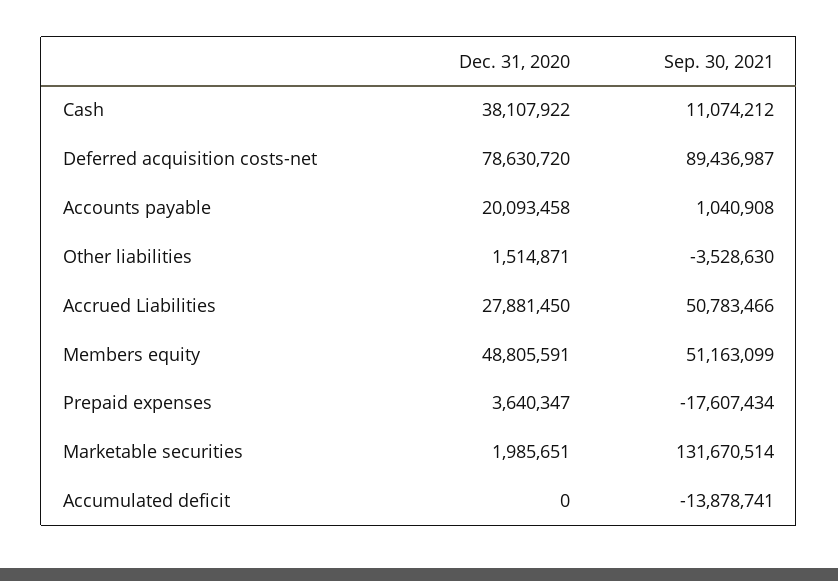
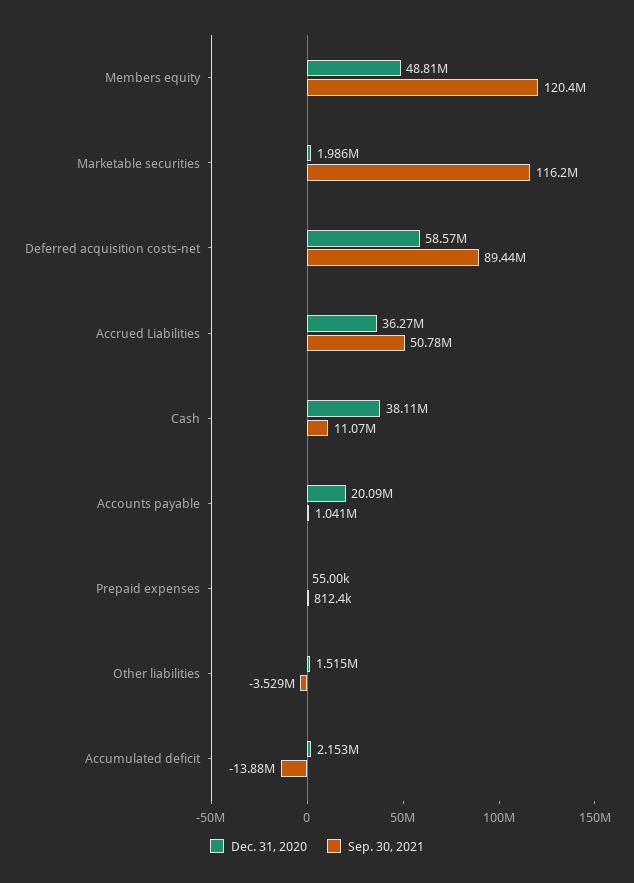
  {
    "Dec. 31, 2020": {
      "Cash": 38107922,
-     "Deferred acquisition costs-net": 78630720,
+     "Deferred acquisition costs-net": 58570000,
      "Accounts payable": 20093458,
      "Other liabilities": 1514871,
-     "Accrued Liabilities": 27881450,
+     "Accrued Liabilities": 36270000,
      "Members equity": 48805591,
-     "Prepaid expenses": 3640347,
+     "Prepaid expenses": 55000,
      "Marketable securities": 1985651,
-     "Accumulated deficit": 0
+     "Accumulated deficit": 2153000
    },
    "Sep. 30, 2021": {
      "Cash": 11074212,
      "Deferred acquisition costs-net": 89436987,
      "Accounts payable": 1040908,
      "Other liabilities": -3528630,
      "Accrued Liabilities": 50783466,
-     "Members equity": 51163099,
+     "Members equity": 120400000,
-     "Prepaid expenses": -17607434,
+     "Prepaid expenses": 812400,
-     "Marketable securities": 131670514,
+     "Marketable securities": 116200000,
      "Accumulated deficit": -13878741
    }
  }

